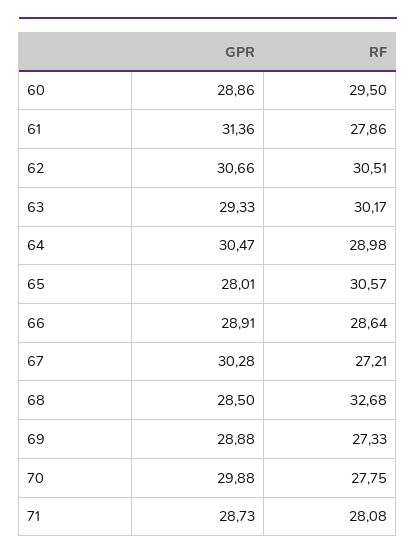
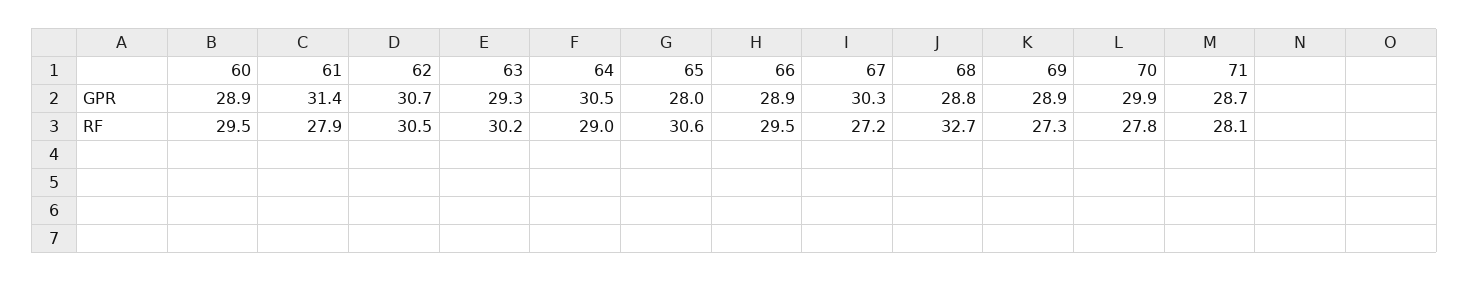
  {
    "GPR": {
      "60": 28.86,
      "61": 31.36,
      "62": 30.66,
      "63": 29.33,
      "64": 30.47,
      "65": 28.01,
      "66": 28.91,
      "67": 30.28,
-     "68": 28.5,
+     "68": 28.8,
      "69": 28.88,
      "70": 29.88,
      "71": 28.73
    },
    "RF": {
      "60": 29.5,
      "61": 27.86,
      "62": 30.51,
      "63": 30.17,
      "64": 28.98,
      "65": 30.57,
-     "66": 28.64,
+     "66": 29.5,
      "67": 27.21,
      "68": 32.68,
      "69": 27.33,
      "70": 27.75,
      "71": 28.08
    }
  }

